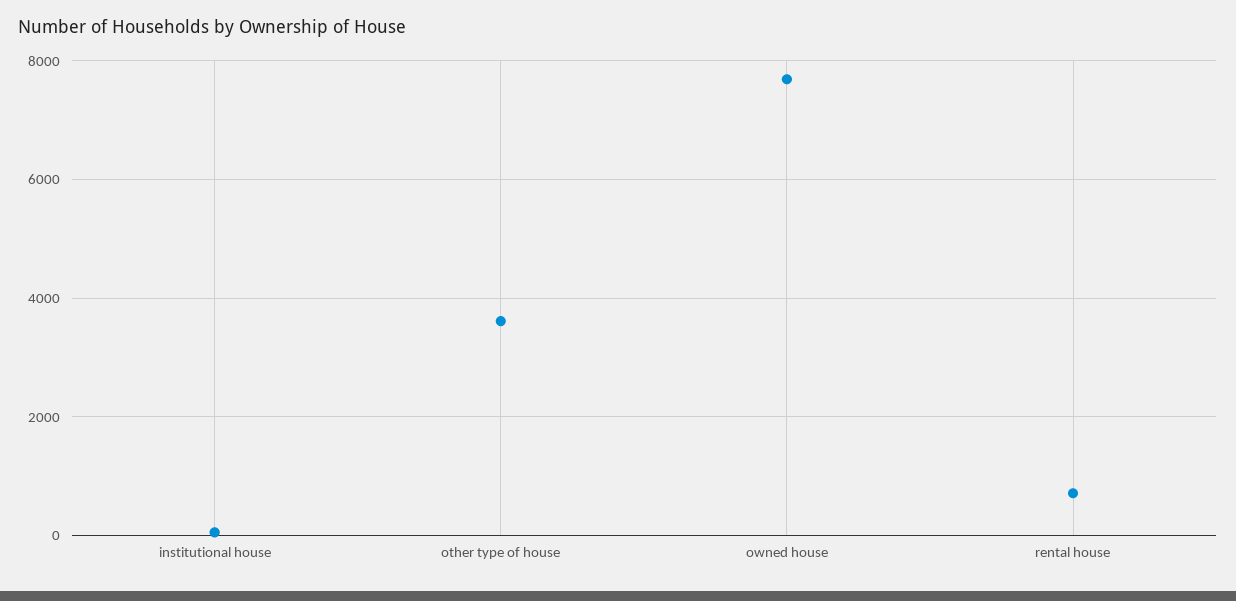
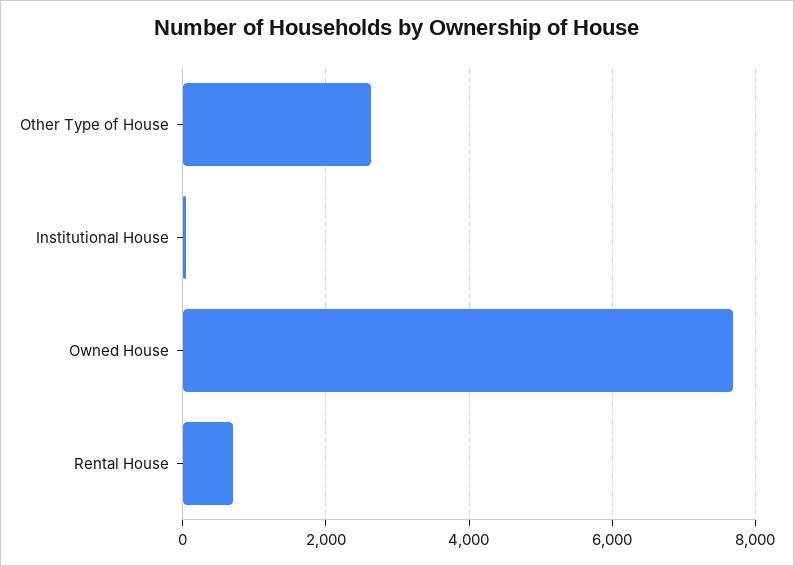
  {
    "institutional house": 0,
-   "other type of house": 3600,
+   "other type of house": 2600,
    "owned house": 7600,
    "rental house": 800
  }

